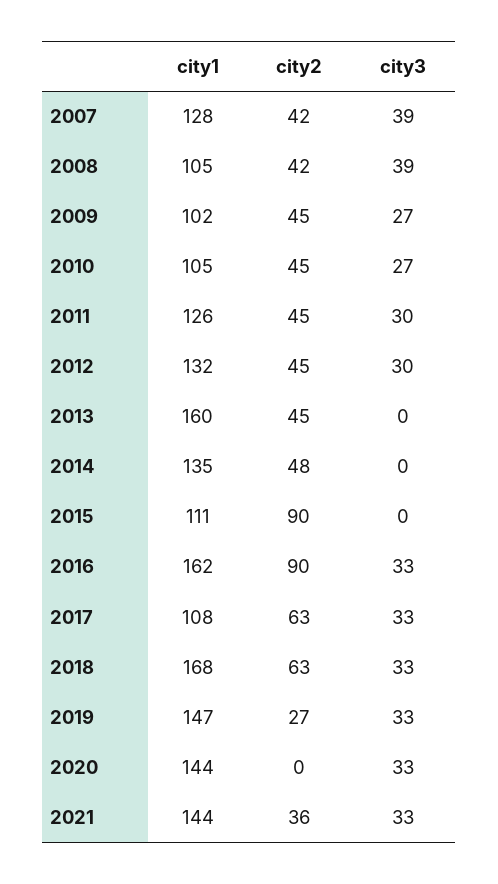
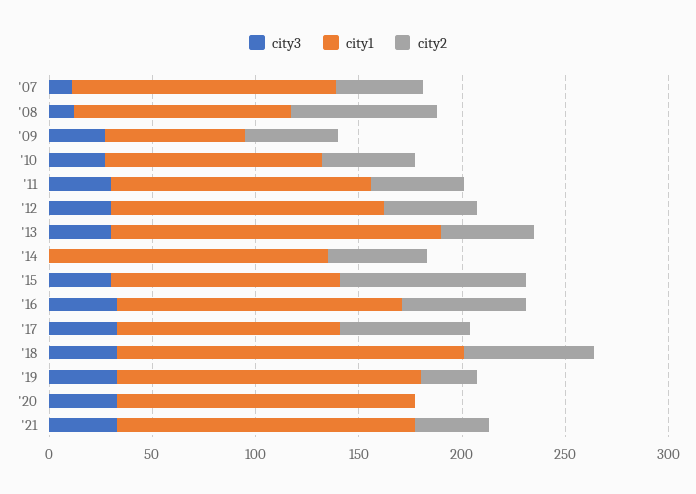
  {
    "city1": {
      "2007": 128,
      "2008": 105,
-     "2009": 102,
+     "2009": 70,
      "2010": 105,
      "2011": 126,
      "2012": 132,
      "2013": 160,
      "2014": 135,
      "2015": 111,
-     "2016": 162,
+     "2016": 140,
      "2017": 108,
      "2018": 168,
      "2019": 147,
      "2020": 144,
      "2021": 144
    },
    "city2": {
      "2007": 42,
-     "2008": 42,
+     "2008": 70,
      "2009": 45,
      "2010": 45,
      "2011": 45,
      "2012": 45,
      "2013": 45,
      "2014": 48,
      "2015": 90,
-     "2016": 90,
+     "2016": 60,
      "2017": 63,
      "2018": 63,
      "2019": 27,
      "2020": 0,
      "2021": 36
    },
    "city3": {
-     "2007": 39,
+     "2007": 10,
-     "2008": 39,
+     "2008": 10,
      "2009": 27,
      "2010": 27,
      "2011": 30,
      "2012": 30,
-     "2013": 0,
+     "2013": 30,
      "2014": 0,
-     "2015": 0,
+     "2015": 30,
      "2016": 33,
      "2017": 33,
      "2018": 33,
      "2019": 33,
      "2020": 33,
      "2021": 33
    }
  }

